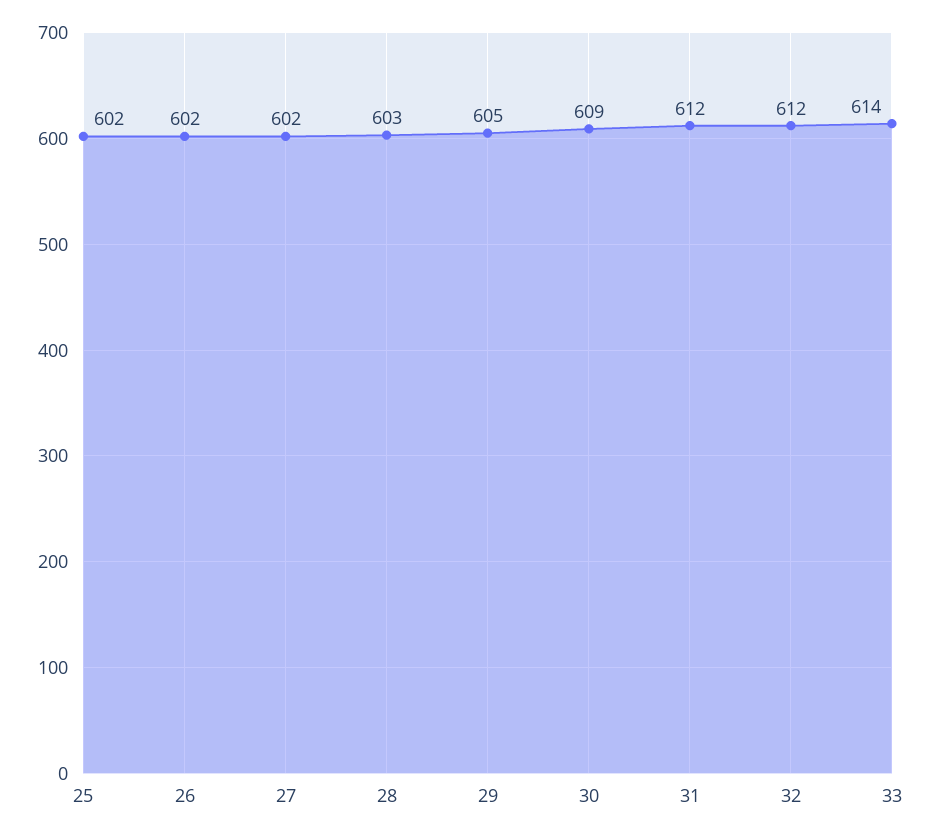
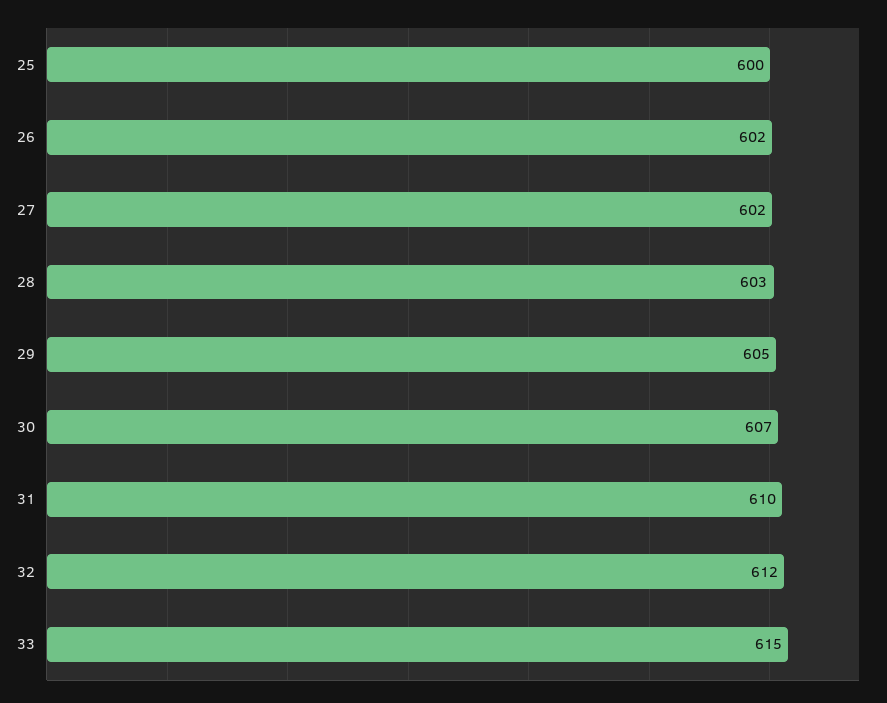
  {
-   "25": 602,
+   "25": 600,
    "26": 602,
    "27": 602,
    "28": 603,
    "29": 605,
-   "30": 609,
+   "30": 607,
-   "31": 612,
+   "31": 610,
    "32": 612,
-   "33": 614
+   "33": 615
  }

